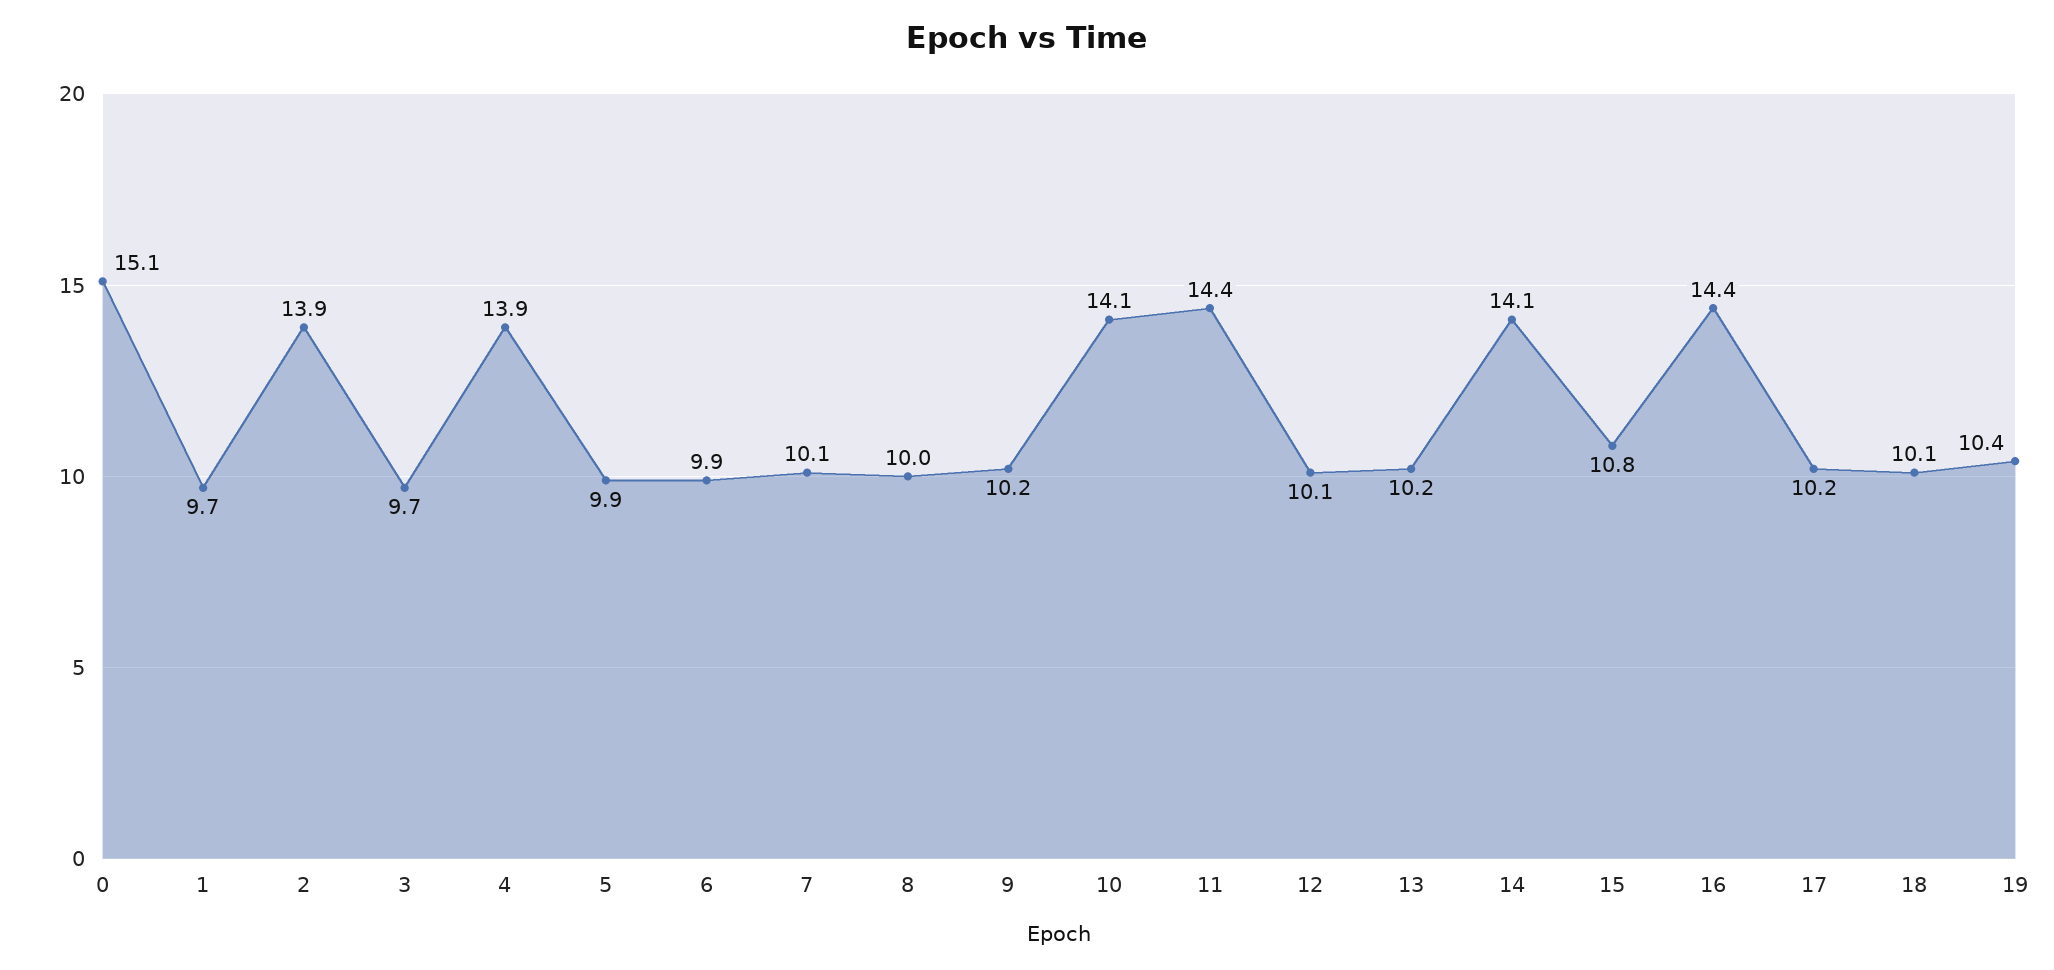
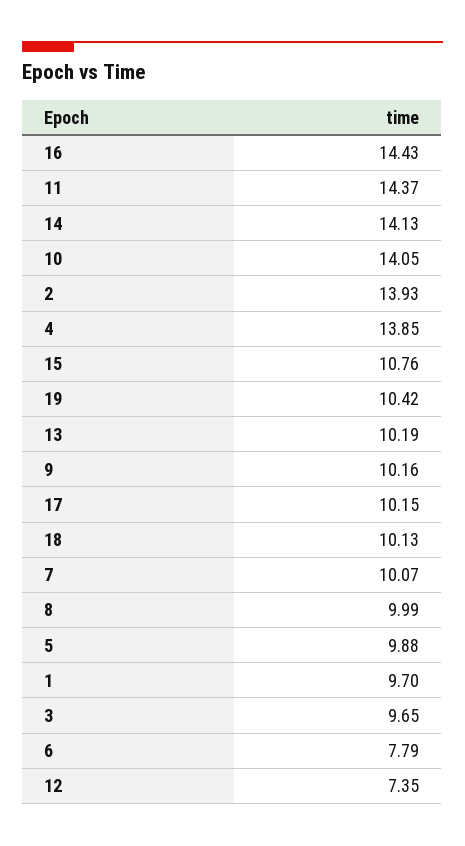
  {
-   "0": 15.1,
    "1": 9.7,
    "2": 13.93,
    "3": 9.65,
    "4": 13.85,
    "5": 9.88,
-   "6": 9.9,
+   "6": 7.79,
    "7": 10.07,
    "8": 9.99,
    "9": 10.16,
    "10": 14.05,
    "11": 14.37,
-   "12": 10.1,
+   "12": 7.35,
    "13": 10.19,
    "14": 14.13,
    "15": 10.76,
    "16": 14.43,
    "17": 10.15,
    "18": 10.13,
    "19": 10.42
  }

